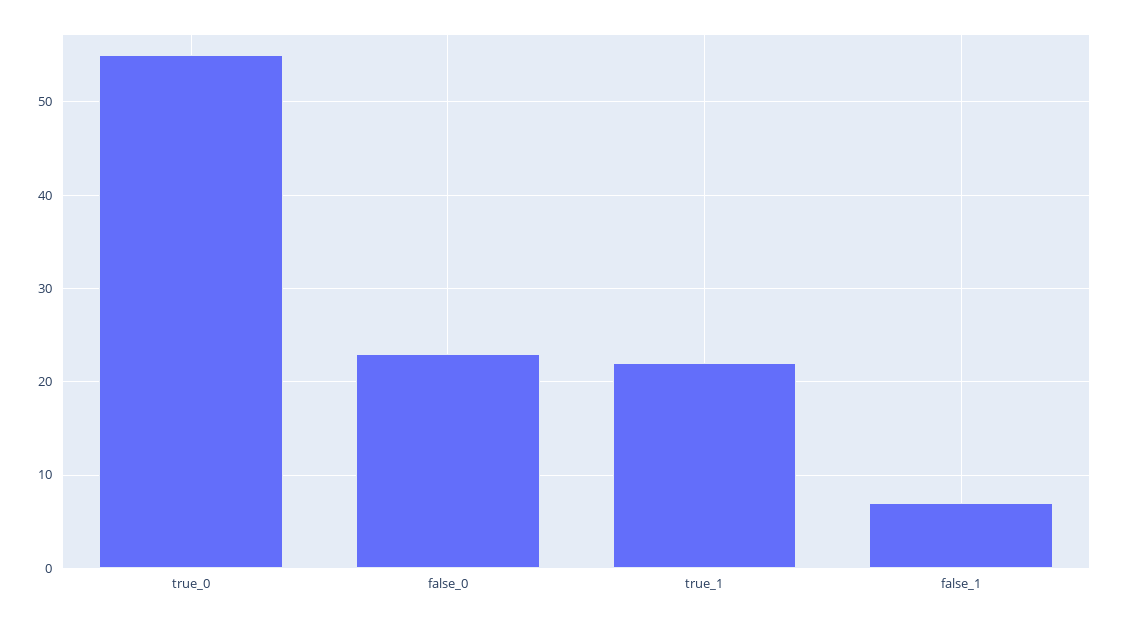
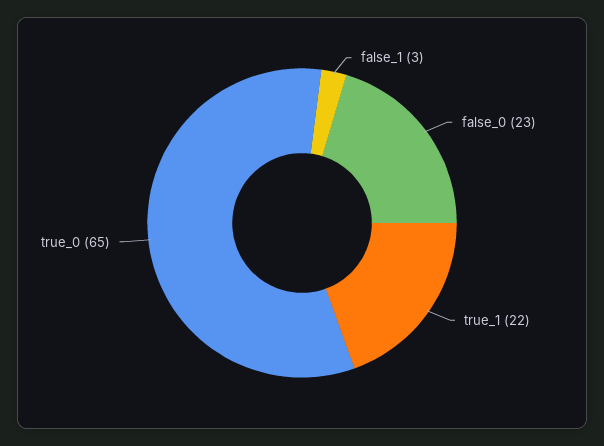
  {
-   "true_0": 55,
+   "true_0": 65,
    "false_0": 23,
    "true_1": 22,
-   "false_1": 7
+   "false_1": 3
  }

